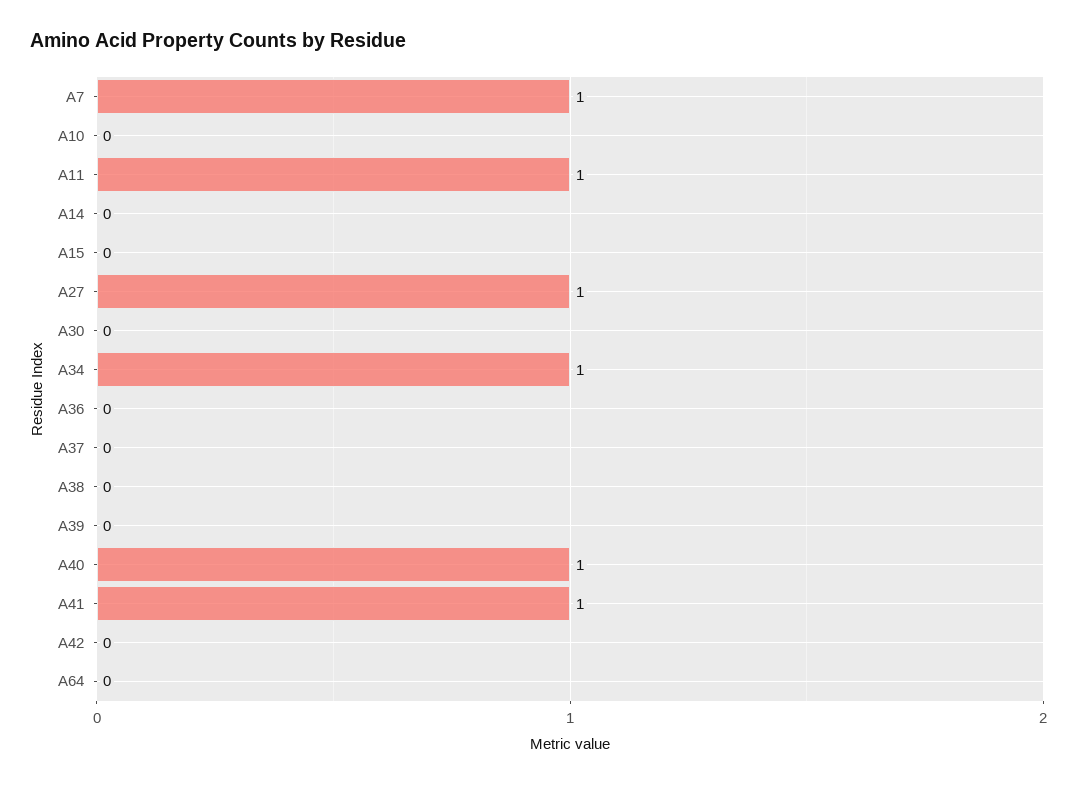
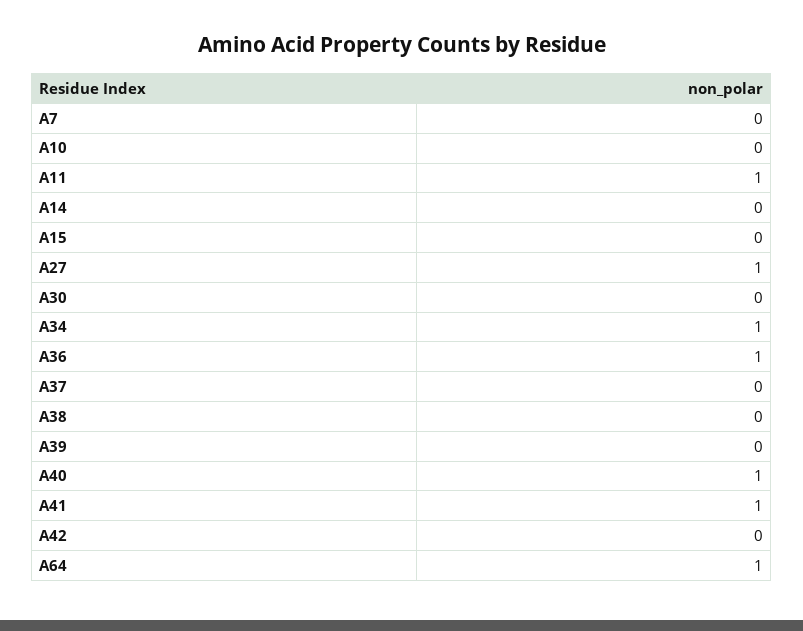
  {
-   "A7": 1,
+   "A7": 0,
    "A10": 0,
    "A11": 1,
    "A14": 0,
    "A15": 0,
    "A27": 1,
    "A30": 0,
    "A34": 1,
-   "A36": 0,
+   "A36": 1,
    "A37": 0,
    "A38": 0,
    "A39": 0,
    "A40": 1,
    "A41": 1,
    "A42": 0,
-   "A64": 0
+   "A64": 1
  }

